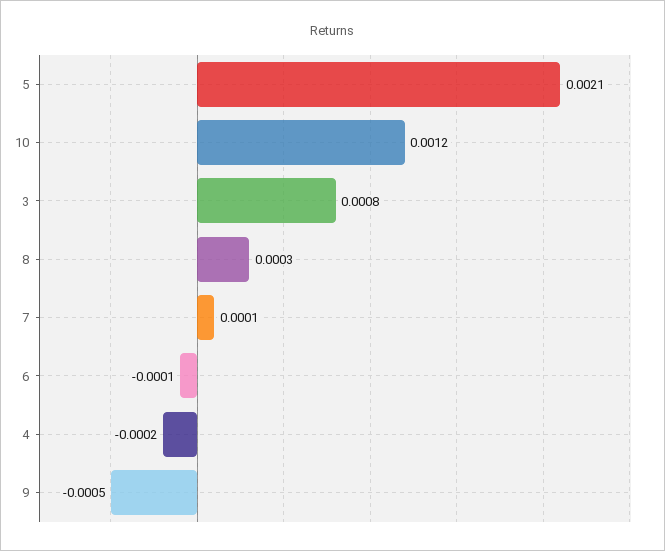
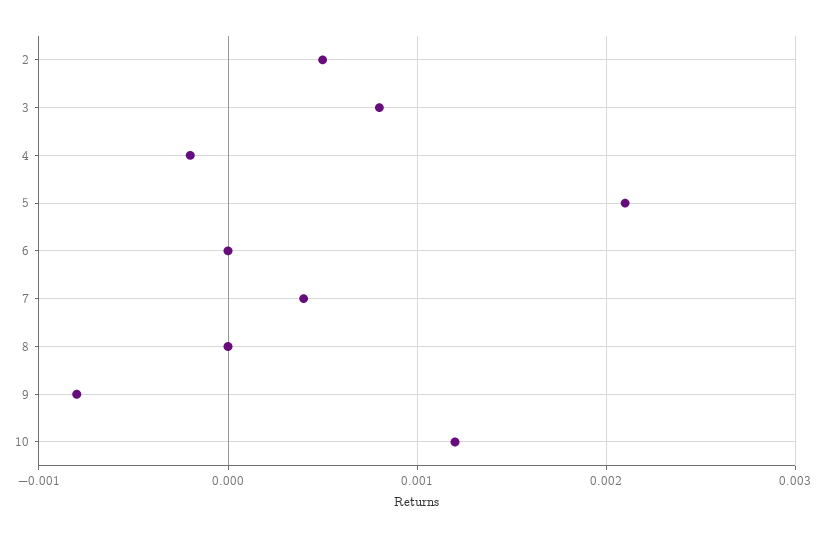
  {
    "5": 0.0021,
    "10": 0.0012,
    "3": 0.0008,
-   "8": 0.0003,
+   "8": 0,
-   "7": 0.0001,
+   "7": 0.0004,
-   "6": -0.0001,
+   "6": 0,
    "4": -0.0002,
-   "9": -0.0005
+   "9": -0.0008,
+   "2": 0.0005
  }

